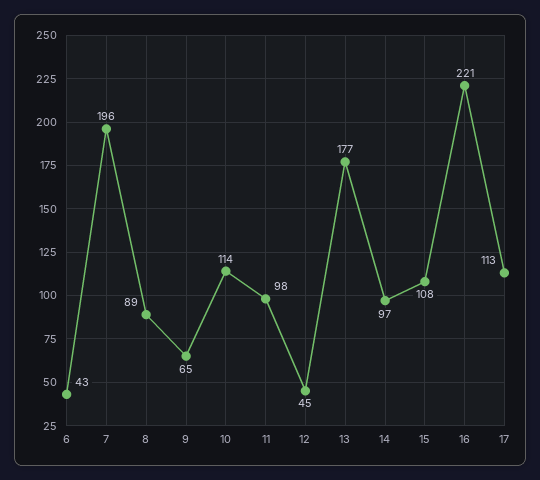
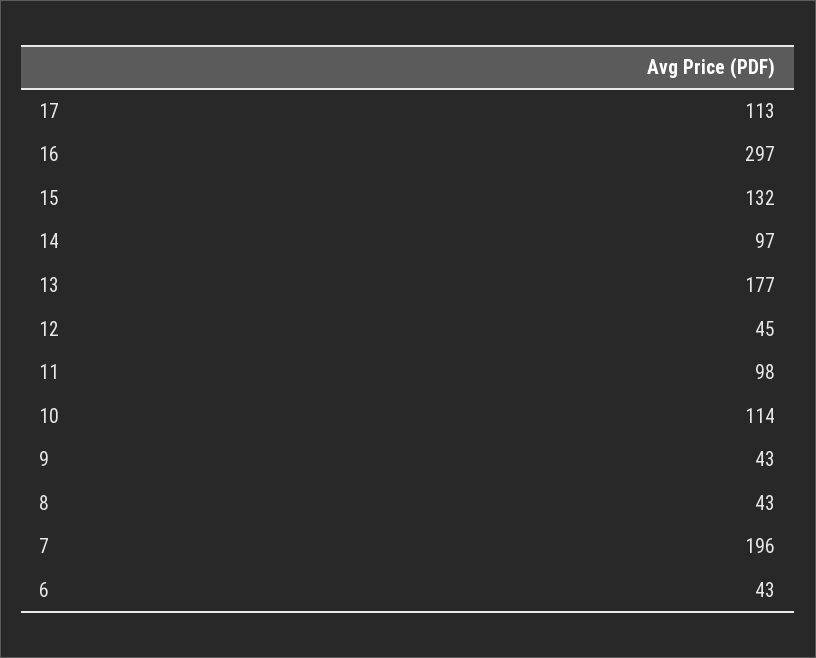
  {
    "6": 43,
    "7": 196,
-   "8": 89,
+   "8": 43,
-   "9": 65,
+   "9": 43,
    "10": 114,
    "11": 98,
    "12": 45,
    "13": 177,
    "14": 97,
-   "15": 108,
+   "15": 132,
-   "16": 221,
+   "16": 297,
    "17": 113
  }

